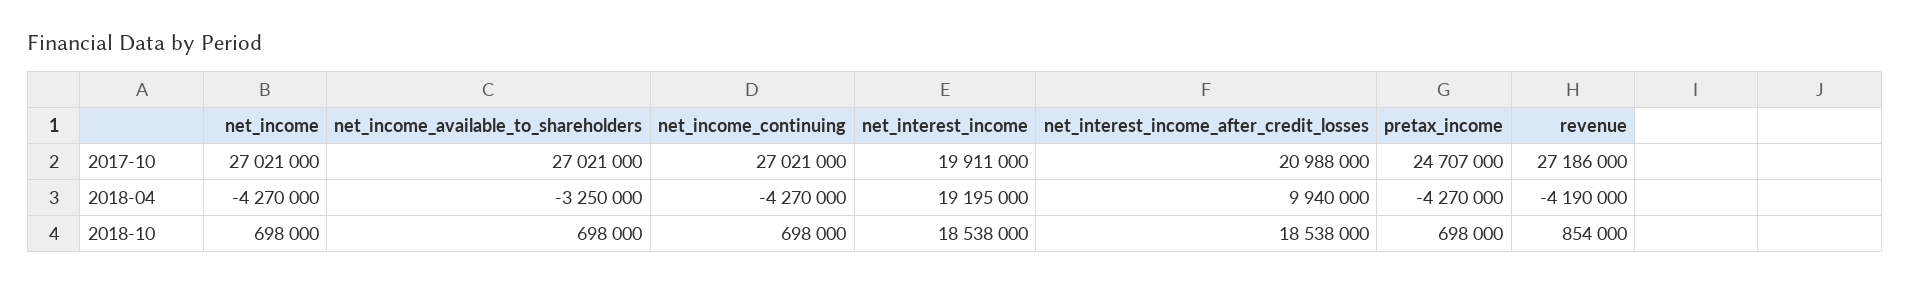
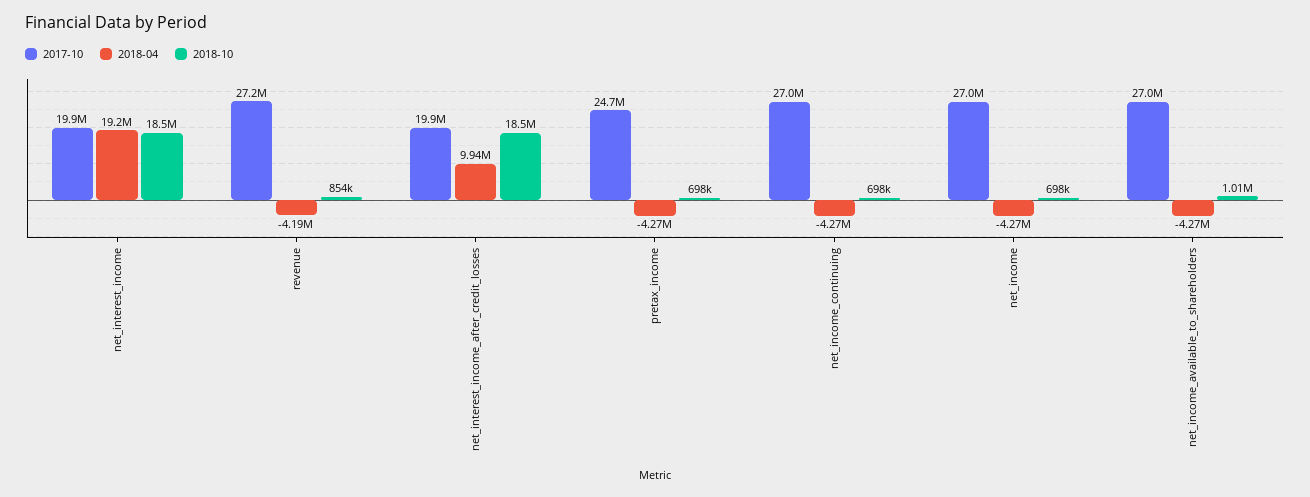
  {
    "2017-10": {
      "net_income": 27021000,
      "net_income_available_to_shareholders": 27021000,
      "net_income_continuing": 27021000,
      "net_interest_income": 19911000,
-     "net_interest_income_after_credit_losses": 20988000,
+     "net_interest_income_after_credit_losses": 19900000,
      "pretax_income": 24707000,
      "revenue": 27186000
    },
    "2018-04": {
      "net_income": -4270000,
-     "net_income_available_to_shareholders": -3250000,
+     "net_income_available_to_shareholders": -4270000,
      "net_income_continuing": -4270000,
      "net_interest_income": 19195000,
      "net_interest_income_after_credit_losses": 9940000,
      "pretax_income": -4270000,
      "revenue": -4190000
    },
    "2018-10": {
      "net_income": 698000,
-     "net_income_available_to_shareholders": 698000,
+     "net_income_available_to_shareholders": 1010000,
      "net_income_continuing": 698000,
      "net_interest_income": 18538000,
      "net_interest_income_after_credit_losses": 18538000,
      "pretax_income": 698000,
      "revenue": 854000
    }
  }

